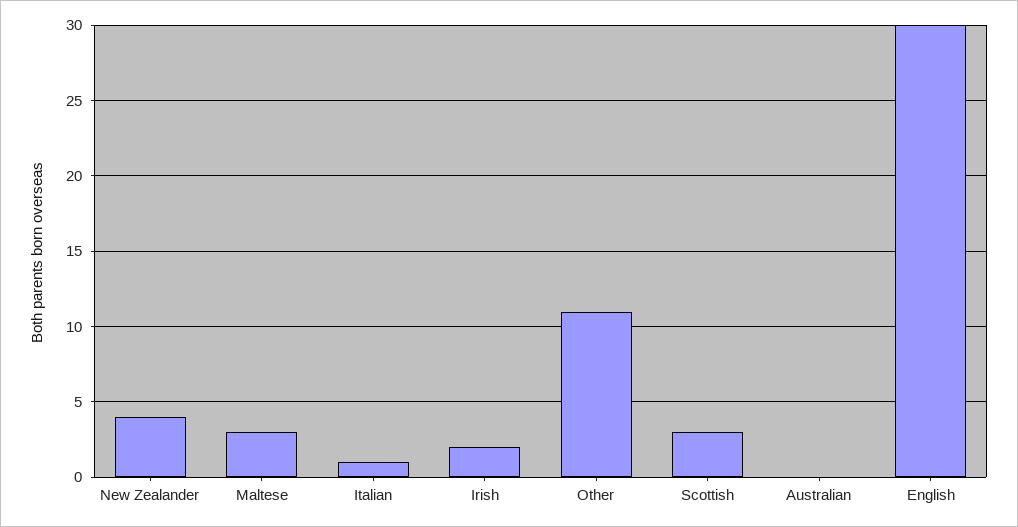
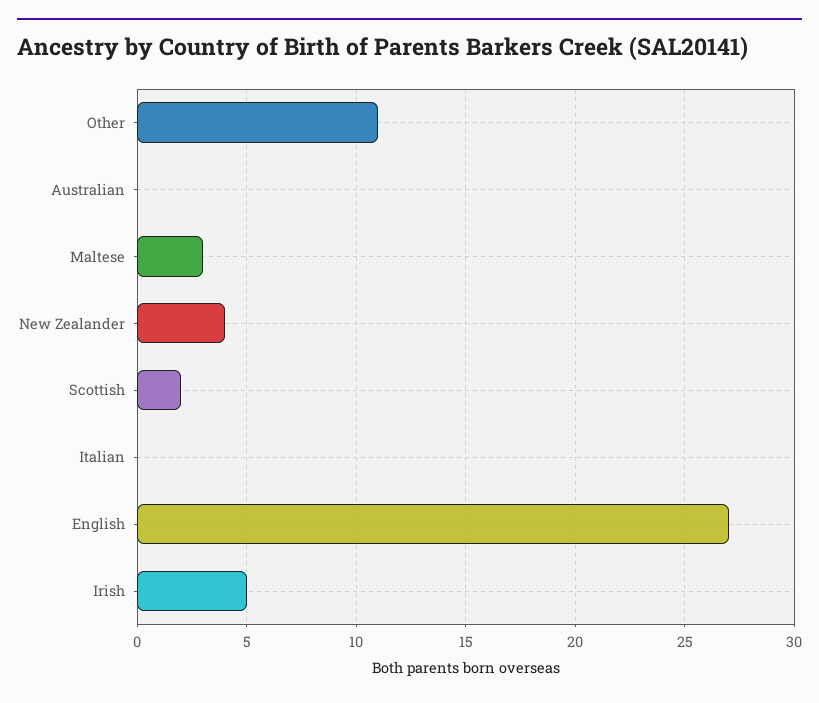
  {
    "New Zealander": 4,
    "Maltese": 3,
-   "Italian": 1,
+   "Italian": 0,
-   "Irish": 2,
+   "Irish": 5,
    "Other": 11,
-   "Scottish": 3,
+   "Scottish": 2,
    "Australian": 0,
-   "English": 30
+   "English": 27
  }

